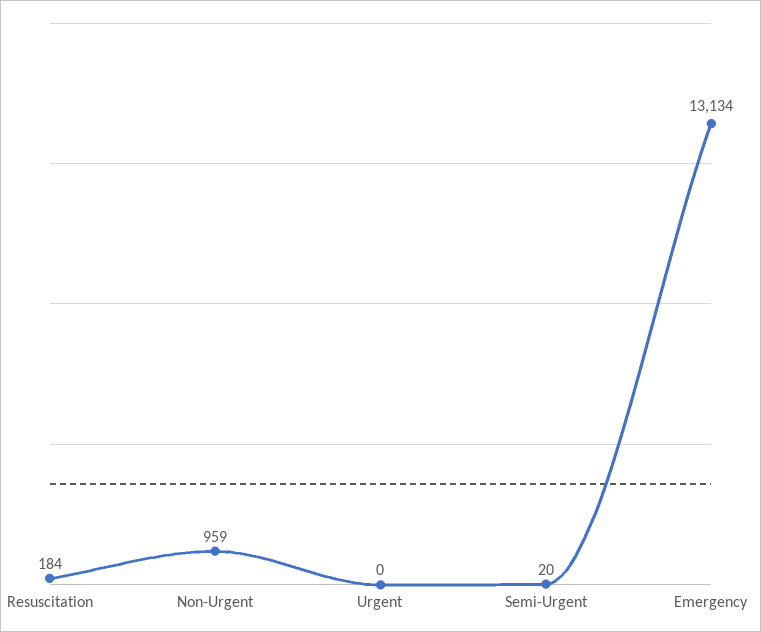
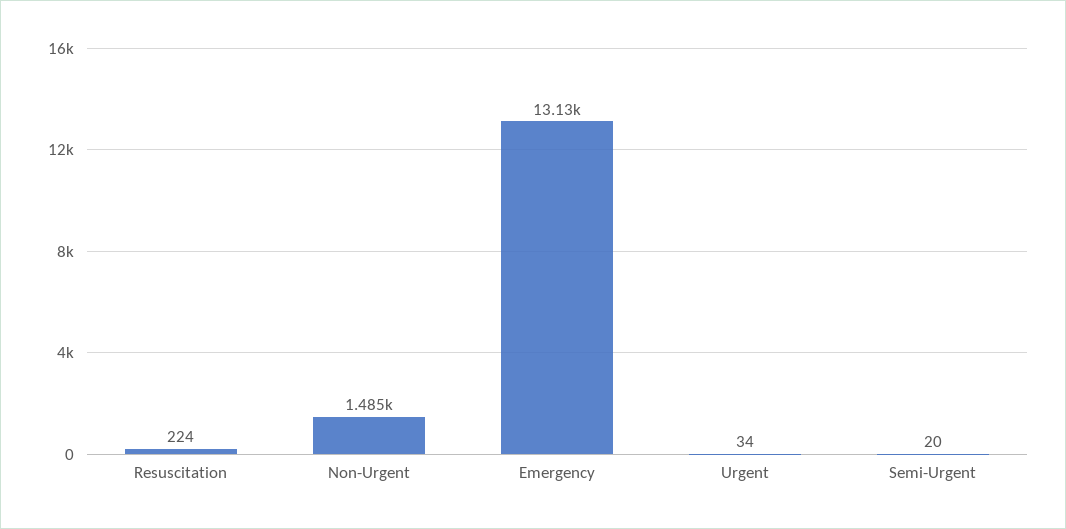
  {
-   "Resuscitation": 184,
+   "Resuscitation": 224,
-   "Non-Urgent": 959,
+   "Non-Urgent": 1485,
-   "Urgent": 0,
+   "Urgent": 34,
    "Semi-Urgent": 20,
    "Emergency": 13134
  }

